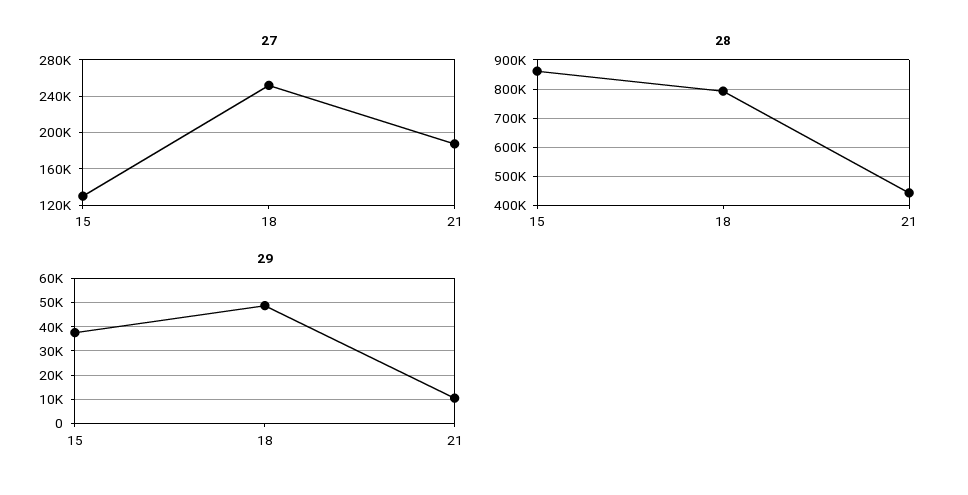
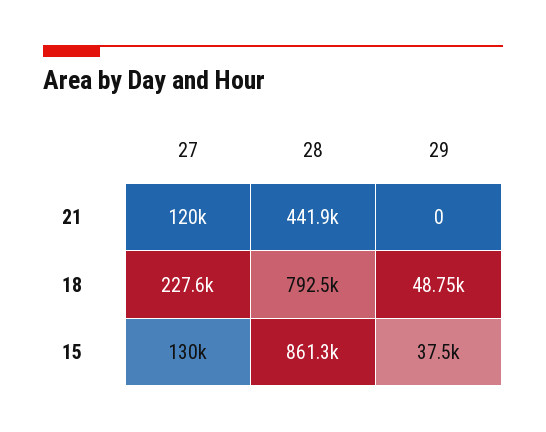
  {
    "27": {
      "15": 130000,
-     "18": 250000,
+     "18": 227600,
-     "21": 190000
+     "21": 120000
    },
    "28": {
      "15": 861300,
      "18": 792500,
      "21": 441900
    },
    "29": {
      "15": 37500,
      "18": 48750,
-     "21": 10000
+     "21": 0
    }
  }

